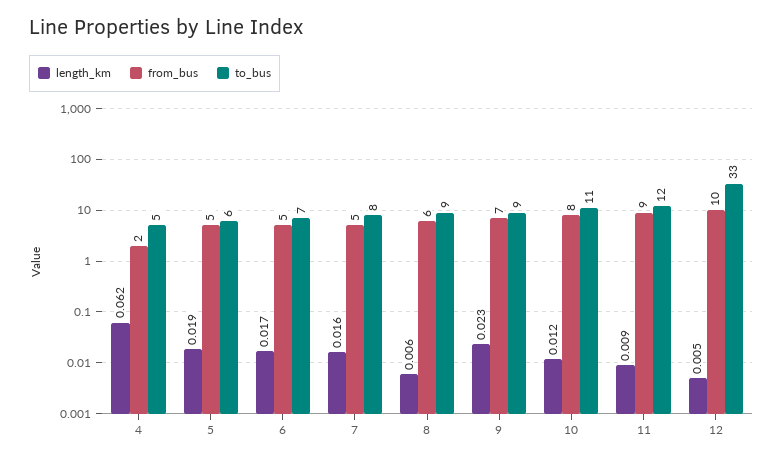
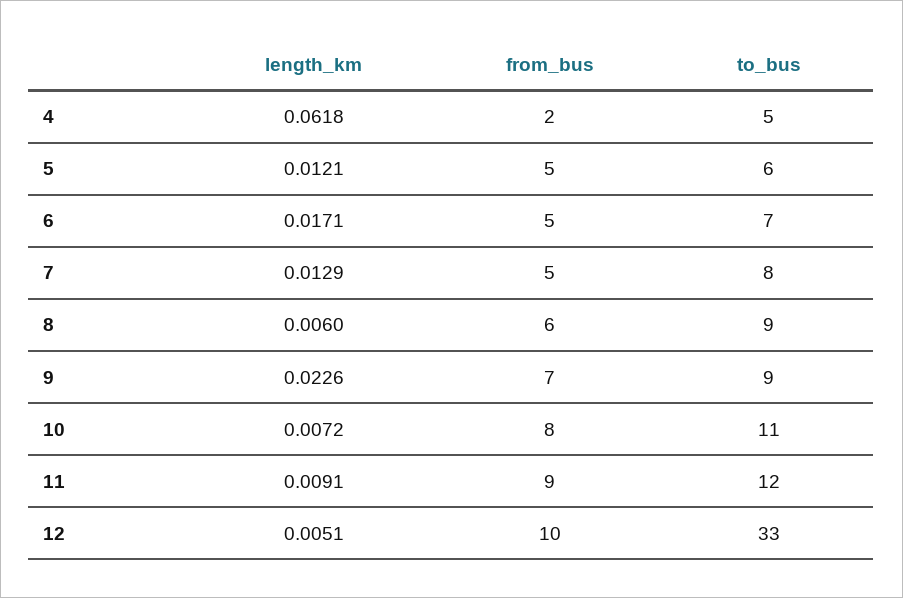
  {
    "length_km": {
      "4": 0.0618,
-     "5": 0.019,
+     "5": 0.0121,
      "6": 0.0171,
-     "7": 0.016,
+     "7": 0.0129,
      "8": 0.006,
      "9": 0.0226,
-     "10": 0.012,
+     "10": 0.0072,
      "11": 0.0091,
      "12": 0.0051
    },
    "from_bus": {
      "4": 2,
      "5": 5,
      "6": 5,
      "7": 5,
      "8": 6,
      "9": 7,
      "10": 8,
      "11": 9,
      "12": 10
    },
    "to_bus": {
      "4": 5,
      "5": 6,
      "6": 7,
      "7": 8,
      "8": 9,
      "9": 9,
      "10": 11,
      "11": 12,
      "12": 33
    }
  }

